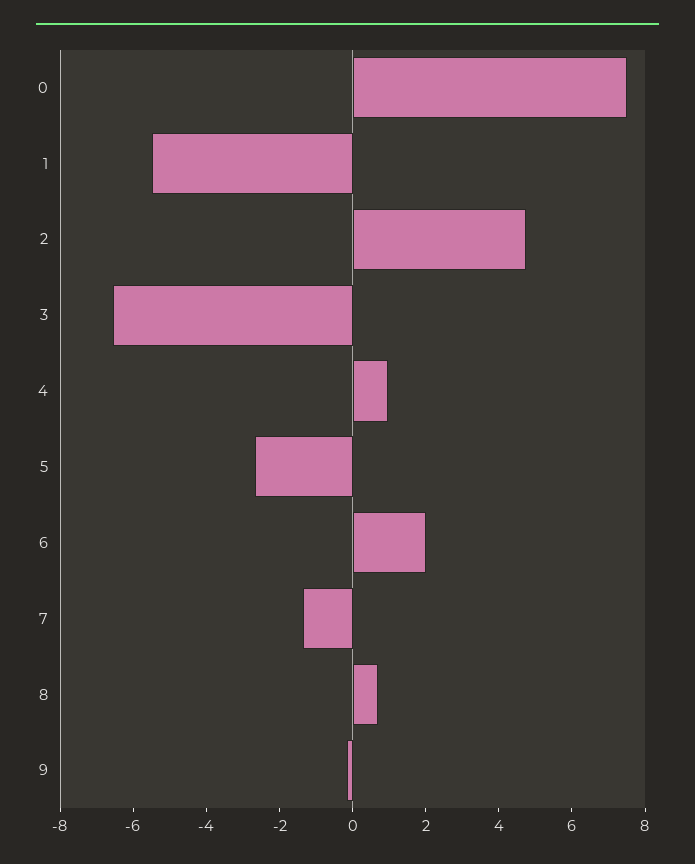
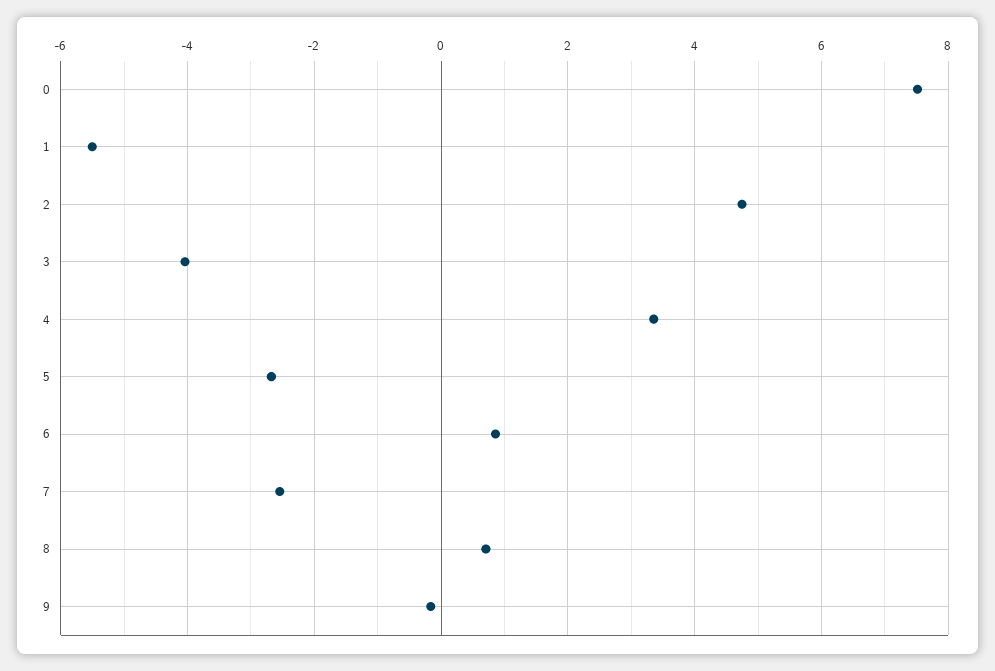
  {
    "0": 7.6,
    "1": -5.6,
    "2": 4.8,
-   "3": -6.5,
+   "3": -4,
-   "4": 1,
+   "4": 3.4,
    "5": -2.6,
-   "6": 2,
+   "6": 0.8,
-   "7": -1.5,
+   "7": -2.6,
    "8": 0.8,
    "9": -0.2
  }

